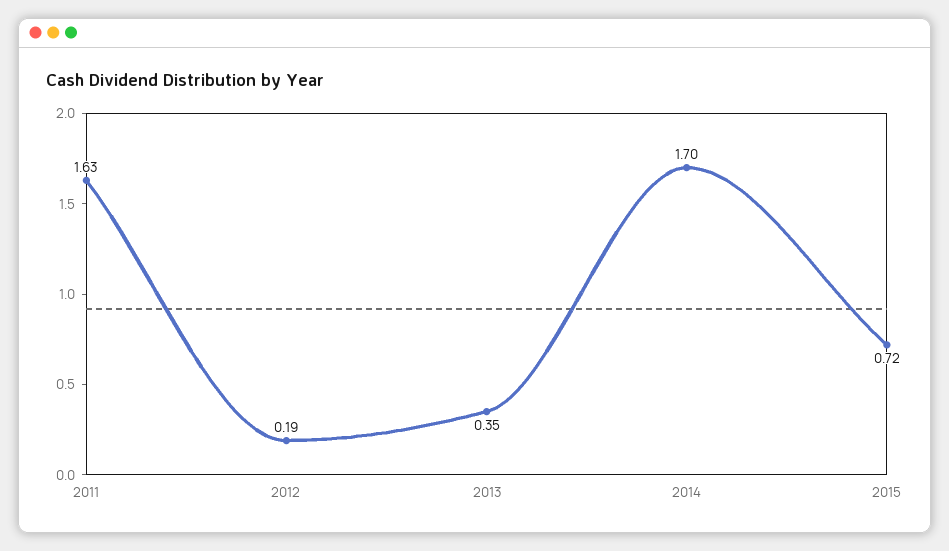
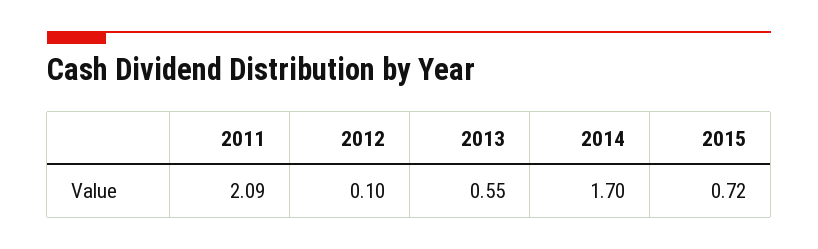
  {
-   "2011": 1.63,
+   "2011": 2.09,
-   "2012": 0.19,
+   "2012": 0.1,
-   "2013": 0.35,
+   "2013": 0.55,
    "2014": 1.7,
    "2015": 0.72
  }

